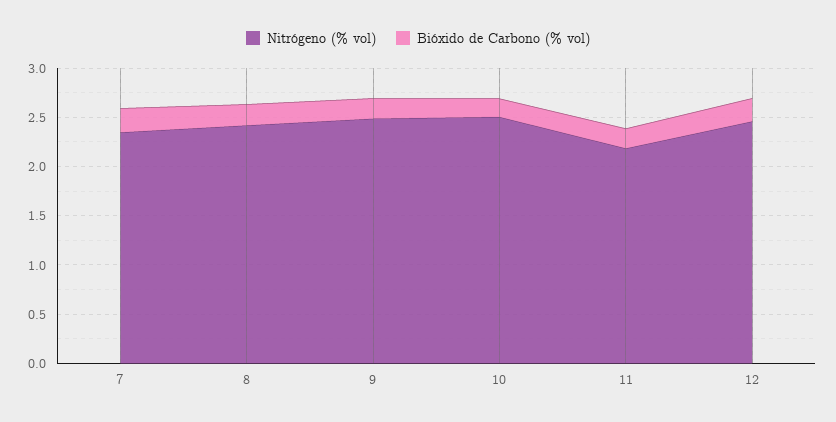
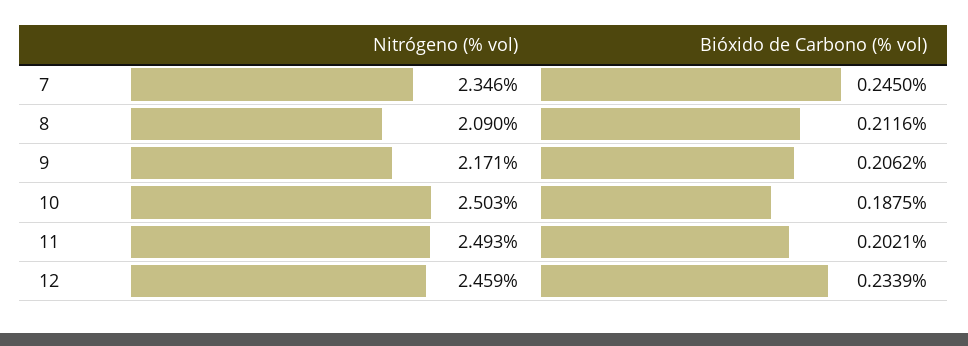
  {
    "Nitrógeno (% vol)": {
      "7": 2.346,
-     "8": 2.4,
+     "8": 2.09,
-     "9": 2.5,
+     "9": 2.171,
      "10": 2.503,
-     "11": 2.2,
+     "11": 2.493,
      "12": 2.459
    },
    "Bióxido de Carbono (% vol)": {
      "7": 0.245,
      "8": 0.2116,
      "9": 0.2062,
      "10": 0.1875,
      "11": 0.2021,
      "12": 0.2339
    }
  }

